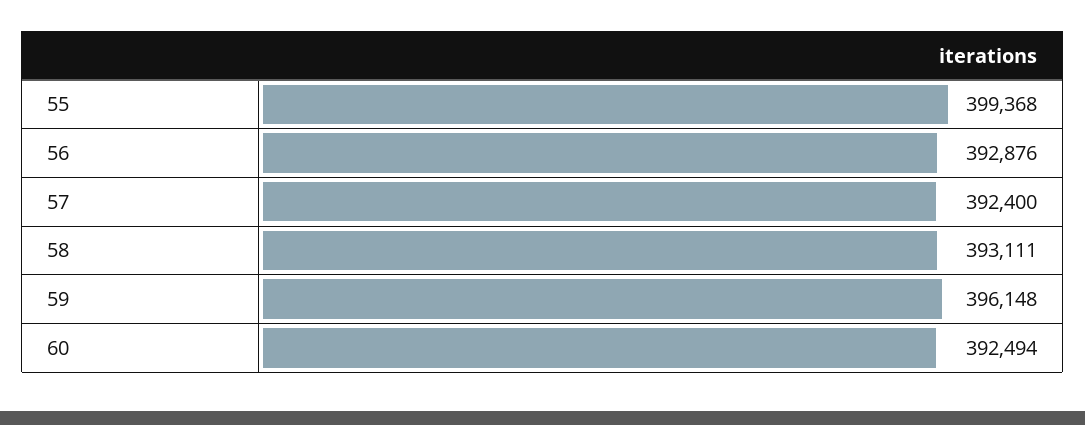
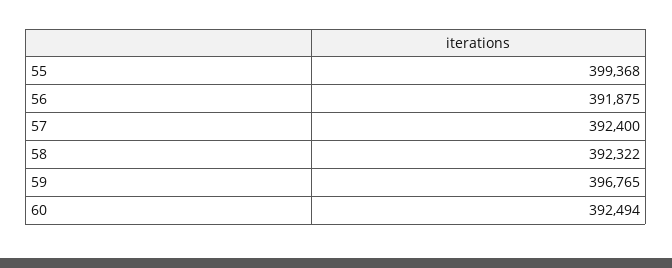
  {
    "55": 399368,
-   "56": 392876,
+   "56": 391875,
    "57": 392400,
-   "58": 393111,
+   "58": 392322,
-   "59": 396148,
+   "59": 396765,
    "60": 392494
  }

